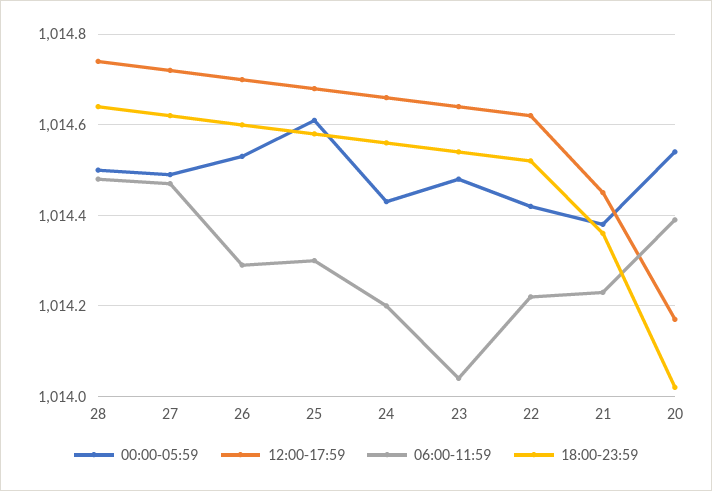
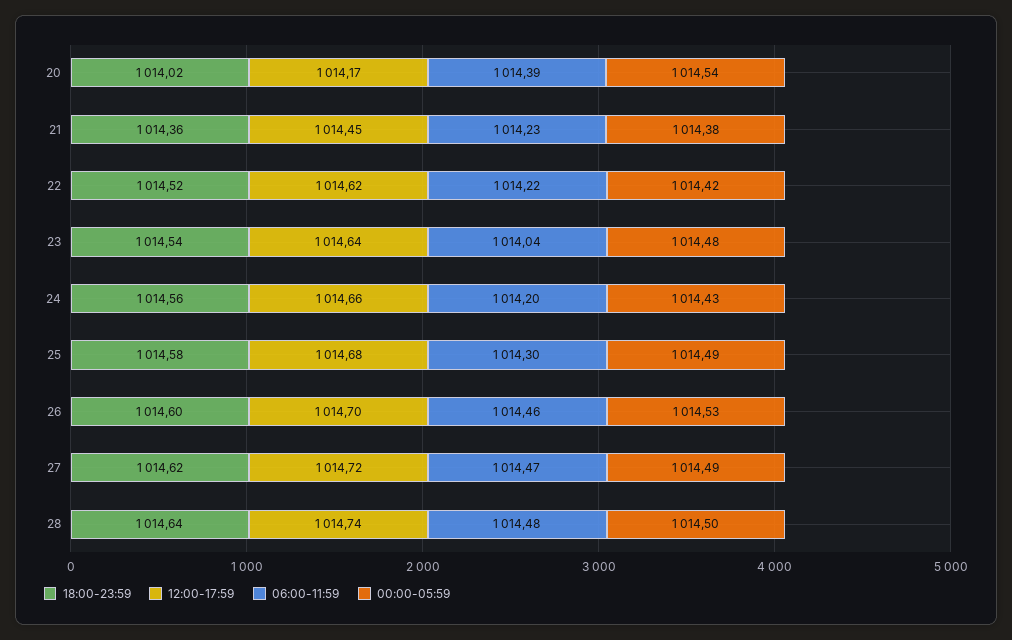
  {
    "00:00-05:59": {
      "28": 1014.5,
      "27": 1014.49,
      "26": 1014.53,
-     "25": 1014.6,
+     "25": 1014.49,
      "24": 1014.43,
      "23": 1014.48,
      "22": 1014.42,
      "21": 1014.38,
      "20": 1014.54
    },
    "12:00-17:59": {
      "28": 1014.74,
      "27": 1014.72,
      "26": 1014.7,
      "25": 1014.68,
      "24": 1014.66,
      "23": 1014.64,
      "22": 1014.62,
      "21": 1014.45,
      "20": 1014.17
    },
    "06:00-11:59": {
      "28": 1014.48,
      "27": 1014.47,
-     "26": 1014.3,
+     "26": 1014.46,
      "25": 1014.3,
      "24": 1014.2,
      "23": 1014.04,
      "22": 1014.22,
      "21": 1014.23,
      "20": 1014.39
    },
    "18:00-23:59": {
      "28": 1014.64,
      "27": 1014.62,
      "26": 1014.6,
      "25": 1014.58,
      "24": 1014.56,
      "23": 1014.54,
      "22": 1014.52,
      "21": 1014.36,
      "20": 1014.02
    }
  }

